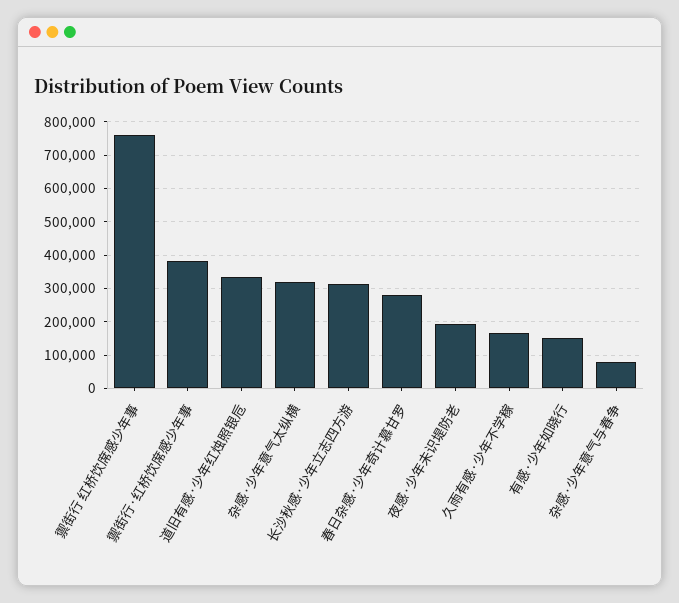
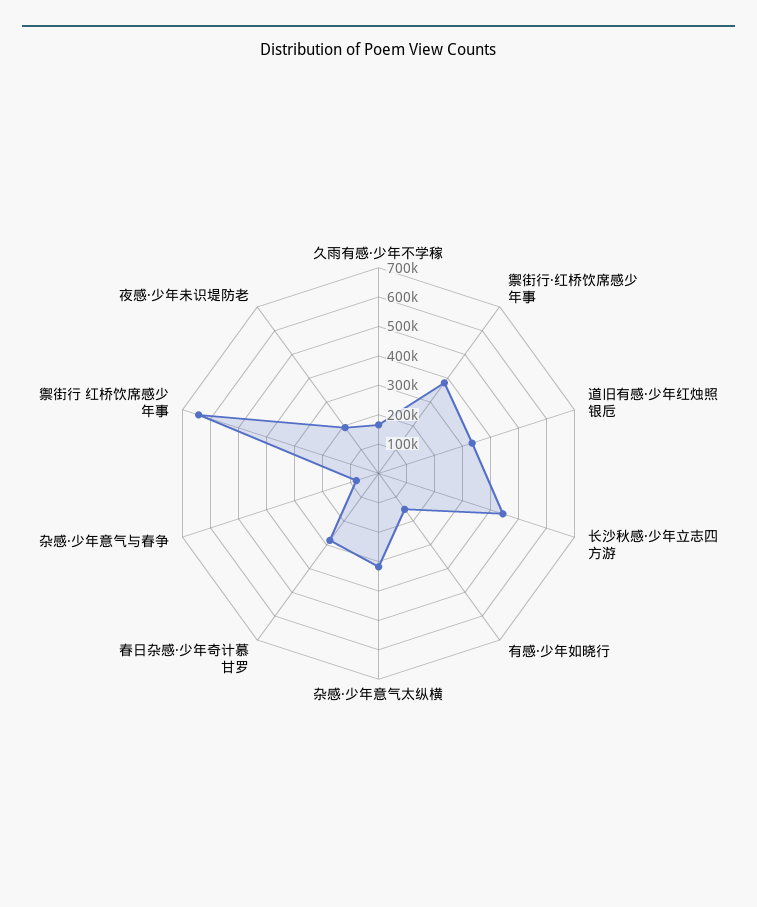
  {
-   "禦街行 红桥饮席感少年事": 760000,
+   "禦街行 红桥饮席感少年事": 650000,
    "禦街行·红桥饮席感少年事": 380000,
    "道旧有感·少年红烛照银卮": 340000,
    "杂感·少年意气太纵横": 320000,
-   "长沙秋感·少年立志四方游": 320000,
+   "长沙秋感·少年立志四方游": 450000,
    "春日杂感·少年奇计慕甘罗": 280000,
    "夜感·少年未识堤防老": 200000,
    "久雨有感·少年不学稼": 160000,
    "有感·少年如晓行": 160000,
    "杂感·少年意气与春争": 80000
  }

